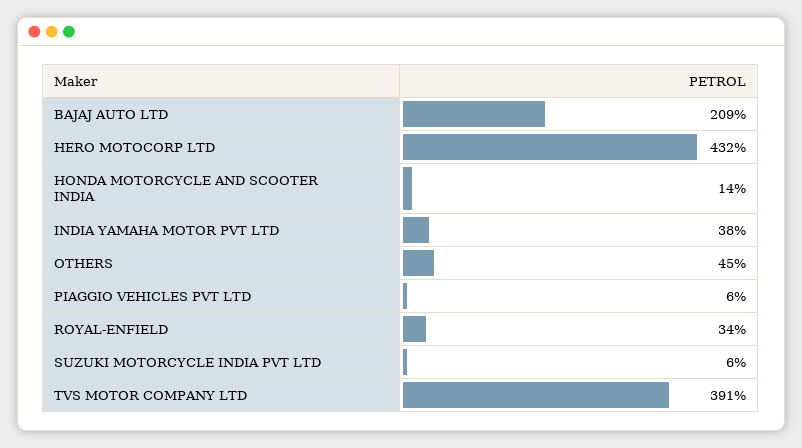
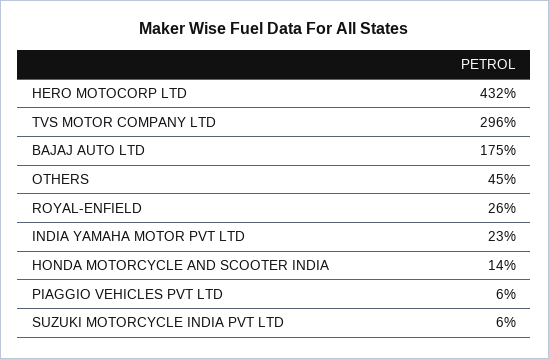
  {
-   "BAJAJ AUTO LTD": 209,
+   "BAJAJ AUTO LTD": 175,
    "HERO MOTOCORP LTD": 432,
    "HONDA MOTORCYCLE AND SCOOTER INDIA": 14,
-   "INDIA YAMAHA MOTOR PVT LTD": 38,
+   "INDIA YAMAHA MOTOR PVT LTD": 23,
    "OTHERS": 45,
    "PIAGGIO VEHICLES PVT LTD": 6,
-   "ROYAL-ENFIELD": 34,
+   "ROYAL-ENFIELD": 26,
    "SUZUKI MOTORCYCLE INDIA PVT LTD": 6,
-   "TVS MOTOR COMPANY LTD": 391
+   "TVS MOTOR COMPANY LTD": 296
  }

